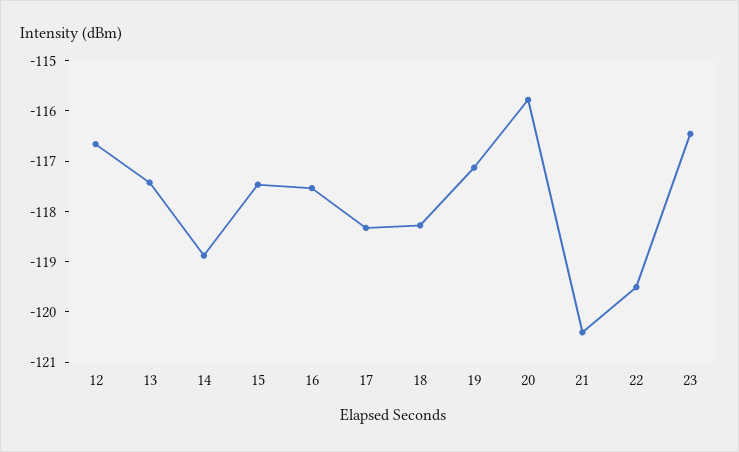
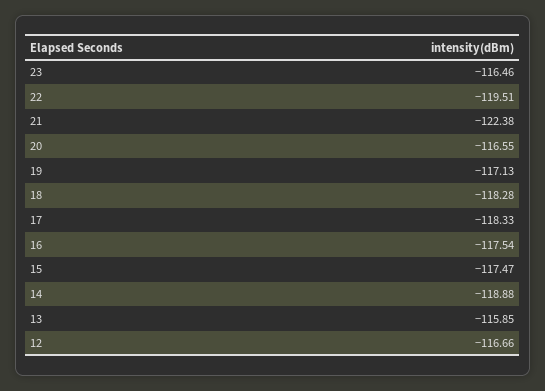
  {
    "12": -116.66,
-   "13": -117.4,
+   "13": -115.85,
    "14": -118.88,
    "15": -117.47,
    "16": -117.54,
    "17": -118.33,
    "18": -118.28,
    "19": -117.13,
-   "20": -115.8,
+   "20": -116.55,
-   "21": -120.4,
+   "21": -122.38,
    "22": -119.51,
    "23": -116.46
  }

